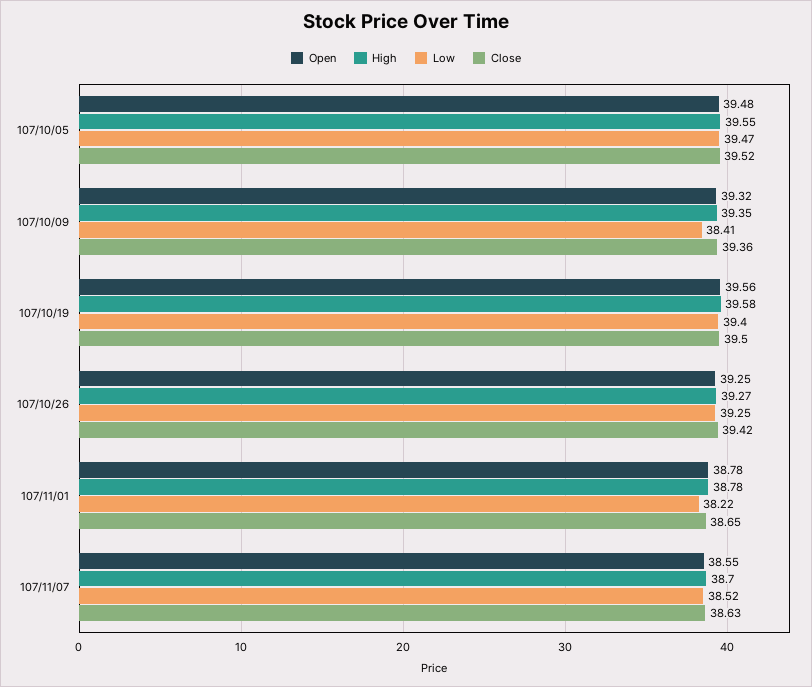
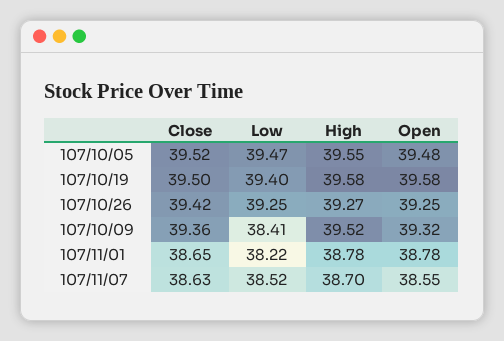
  {
    "Open": {
      "107/10/05": 39.48,
      "107/10/09": 39.32,
-     "107/10/19": 39.56,
+     "107/10/19": 39.58,
      "107/10/26": 39.25,
      "107/11/01": 38.78,
      "107/11/07": 38.55
    },
    "High": {
      "107/10/05": 39.55,
-     "107/10/09": 39.35,
+     "107/10/09": 39.52,
      "107/10/19": 39.58,
      "107/10/26": 39.27,
      "107/11/01": 38.78,
      "107/11/07": 38.7
    },
    "Low": {
      "107/10/05": 39.47,
      "107/10/09": 38.41,
      "107/10/19": 39.4,
      "107/10/26": 39.25,
      "107/11/01": 38.22,
      "107/11/07": 38.52
    },
    "Close": {
      "107/10/05": 39.52,
      "107/10/09": 39.36,
      "107/10/19": 39.5,
      "107/10/26": 39.42,
      "107/11/01": 38.65,
      "107/11/07": 38.63
    }
  }

